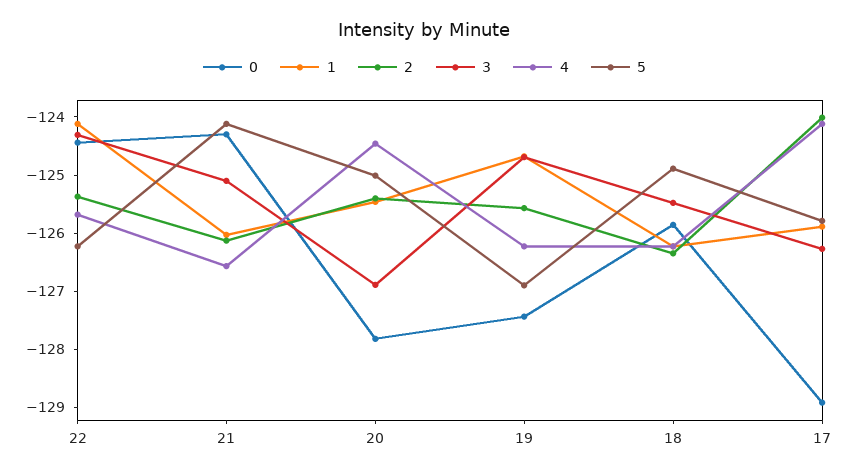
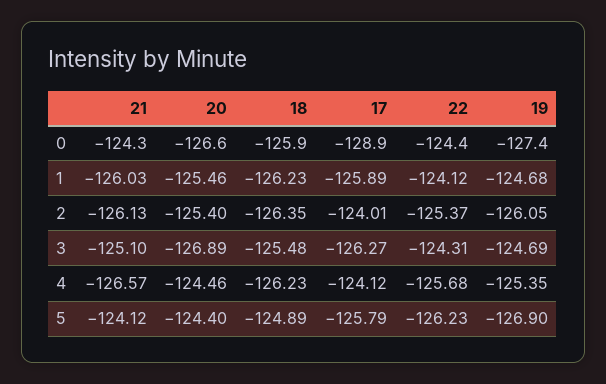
  {
    "0": {
      "22": -124.4,
      "21": -124.3,
-     "20": -127.8,
+     "20": -126.6,
      "19": -127.4,
      "18": -125.9,
      "17": -128.9
    },
    "1": {
      "22": -124.12,
      "21": -126.03,
      "20": -125.46,
      "19": -124.68,
      "18": -126.23,
      "17": -125.89
    },
    "2": {
      "22": -125.37,
      "21": -126.13,
      "20": -125.4,
-     "19": -125.6,
+     "19": -126.05,
      "18": -126.35,
      "17": -124.01
    },
    "3": {
      "22": -124.31,
      "21": -125.1,
      "20": -126.89,
      "19": -124.69,
      "18": -125.48,
      "17": -126.27
    },
    "4": {
      "22": -125.68,
      "21": -126.57,
      "20": -124.46,
-     "19": -126.2,
+     "19": -125.35,
      "18": -126.23,
      "17": -124.12
    },
    "5": {
      "22": -126.23,
      "21": -124.12,
-     "20": -125,
+     "20": -124.4,
      "19": -126.9,
      "18": -124.89,
      "17": -125.79
    }
  }

